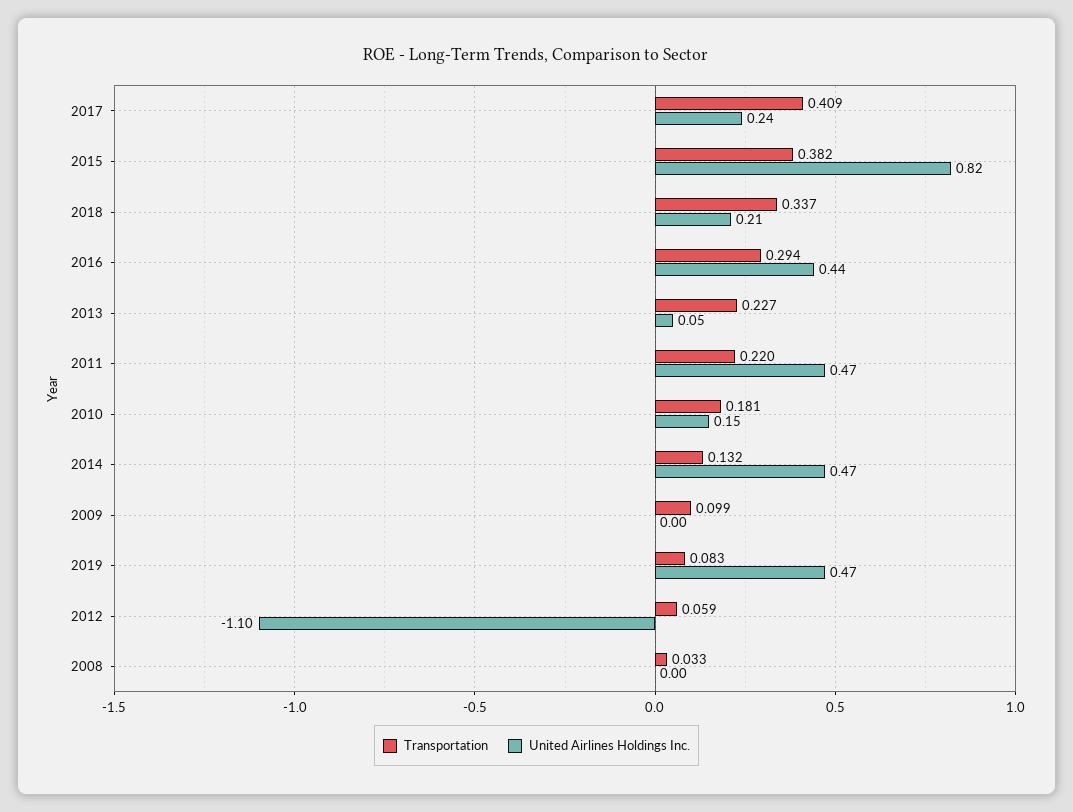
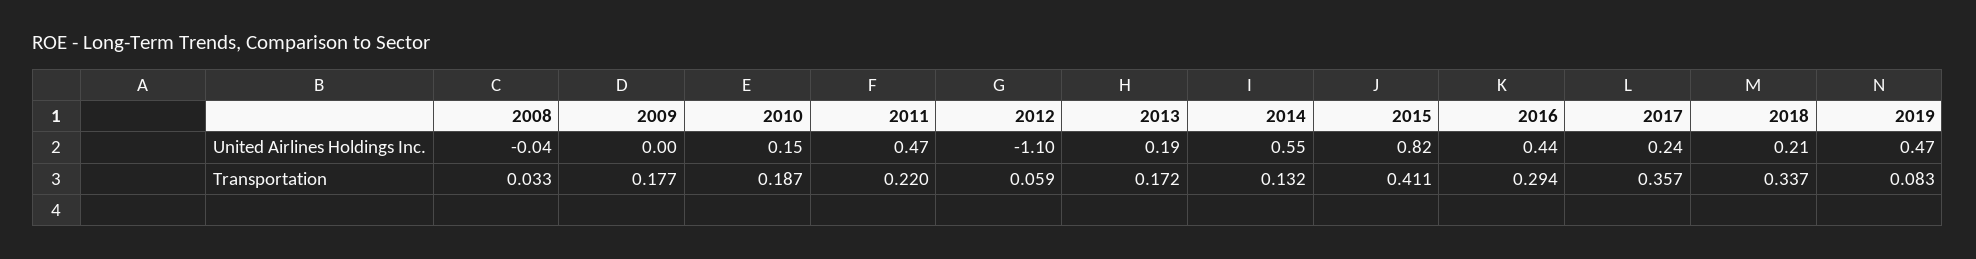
  {
    "Transportation": {
-     "2017": 0.409,
+     "2017": 0.357,
-     "2015": 0.382,
+     "2015": 0.411,
      "2018": 0.337,
      "2016": 0.294,
-     "2013": 0.227,
+     "2013": 0.172,
      "2011": 0.22,
-     "2010": 0.181,
+     "2010": 0.187,
      "2014": 0.132,
-     "2009": 0.099,
+     "2009": 0.177,
      "2019": 0.083,
      "2012": 0.059,
      "2008": 0.033
    },
    "United Airlines Holdings Inc.": {
      "2017": 0.24,
      "2015": 0.82,
      "2018": 0.21,
      "2016": 0.44,
-     "2013": 0.05,
+     "2013": 0.19,
      "2011": 0.47,
      "2010": 0.15,
-     "2014": 0.47,
+     "2014": 0.55,
      "2009": 0,
      "2019": 0.47,
      "2012": -1.1,
-     "2008": 0
+     "2008": -0.04
    }
  }

